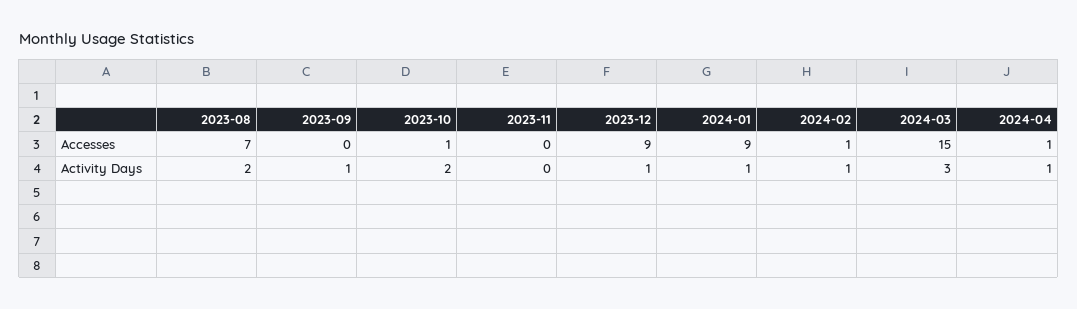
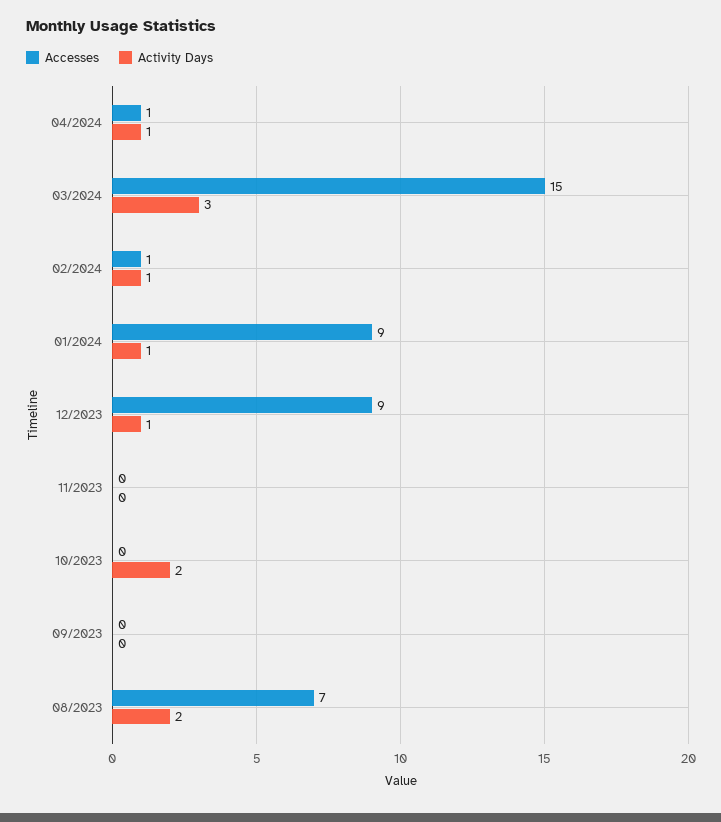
  {
    "Accesses": {
      "2023-08": 7,
      "2023-09": 0,
-     "2023-10": 1,
+     "2023-10": 0,
      "2023-11": 0,
      "2023-12": 9,
      "2024-01": 9,
      "2024-02": 1,
      "2024-03": 15,
      "2024-04": 1
    },
    "Activity Days": {
      "2023-08": 2,
-     "2023-09": 1,
+     "2023-09": 0,
      "2023-10": 2,
      "2023-11": 0,
      "2023-12": 1,
      "2024-01": 1,
      "2024-02": 1,
      "2024-03": 3,
      "2024-04": 1
    }
  }

